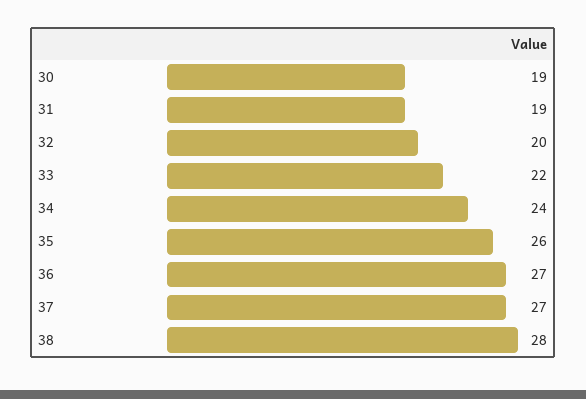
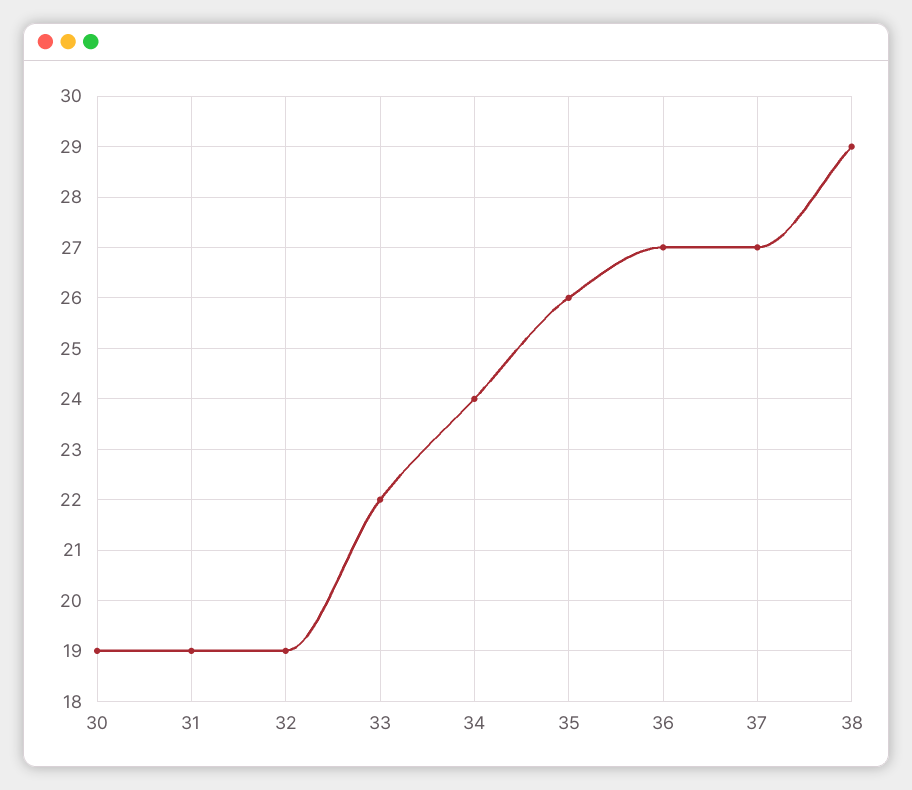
  {
    "30": 19,
    "31": 19,
-   "32": 20,
+   "32": 19,
    "33": 22,
    "34": 24,
    "35": 26,
    "36": 27,
    "37": 27,
-   "38": 28
+   "38": 29
  }

